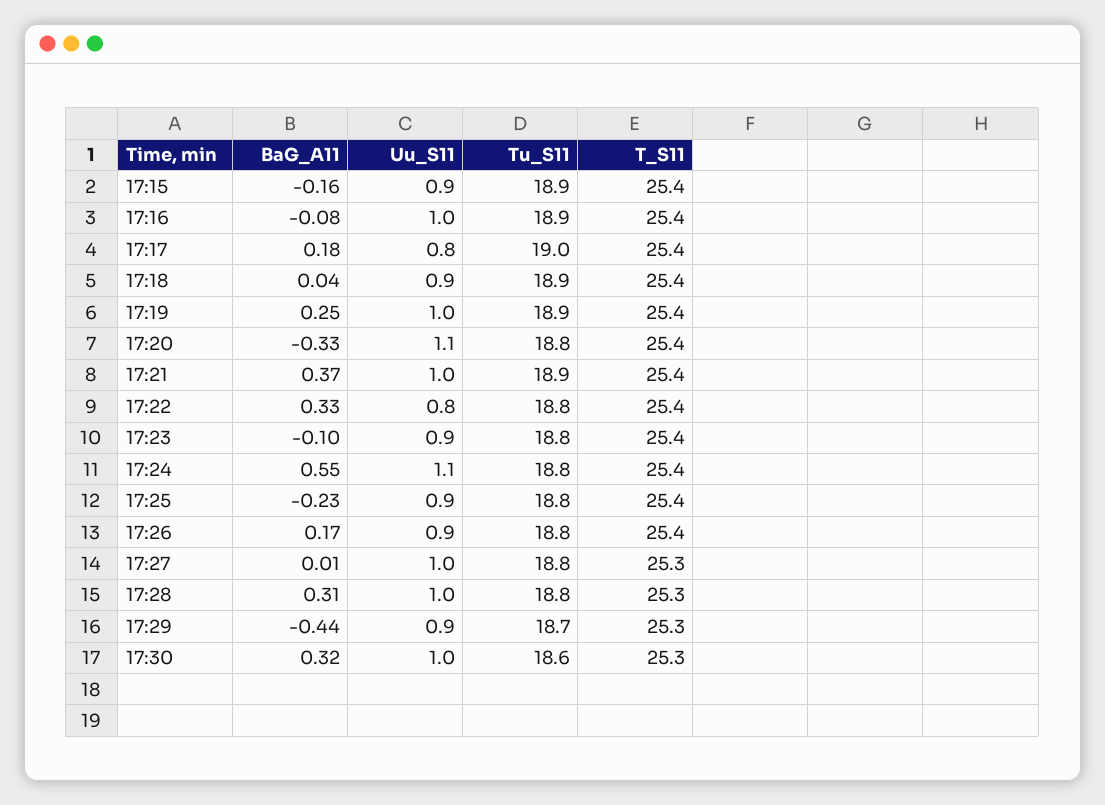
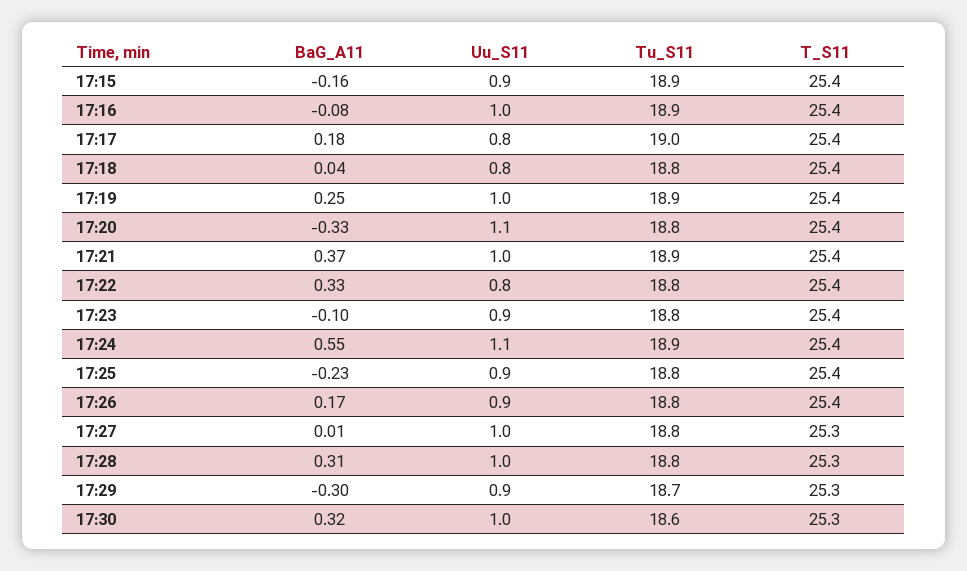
  {
    "BaG_A11": {
      "17:15": -0.16,
      "17:16": -0.08,
      "17:17": 0.18,
      "17:18": 0.04,
      "17:19": 0.25,
      "17:20": -0.33,
      "17:21": 0.37,
      "17:22": 0.33,
      "17:23": -0.1,
      "17:24": 0.55,
      "17:25": -0.23,
      "17:26": 0.17,
      "17:27": 0.01,
      "17:28": 0.31,
-     "17:29": -0.44,
+     "17:29": -0.3,
      "17:30": 0.32
    },
    "Uu_S11": {
      "17:15": 0.9,
      "17:16": 1,
      "17:17": 0.8,
-     "17:18": 0.9,
+     "17:18": 0.8,
      "17:19": 1,
      "17:20": 1.1,
      "17:21": 1,
      "17:22": 0.8,
      "17:23": 0.9,
      "17:24": 1.1,
      "17:25": 0.9,
      "17:26": 0.9,
      "17:27": 1,
      "17:28": 1,
      "17:29": 0.9,
      "17:30": 1
    },
    "Tu_S11": {
      "17:15": 18.9,
      "17:16": 18.9,
      "17:17": 19,
-     "17:18": 18.9,
+     "17:18": 18.8,
      "17:19": 18.9,
      "17:20": 18.8,
      "17:21": 18.9,
      "17:22": 18.8,
      "17:23": 18.8,
-     "17:24": 18.8,
+     "17:24": 18.9,
      "17:25": 18.8,
      "17:26": 18.8,
      "17:27": 18.8,
      "17:28": 18.8,
      "17:29": 18.7,
      "17:30": 18.6
    },
    "T_S11": {
      "17:15": 25.4,
      "17:16": 25.4,
      "17:17": 25.4,
      "17:18": 25.4,
      "17:19": 25.4,
      "17:20": 25.4,
      "17:21": 25.4,
      "17:22": 25.4,
      "17:23": 25.4,
      "17:24": 25.4,
      "17:25": 25.4,
      "17:26": 25.4,
      "17:27": 25.3,
      "17:28": 25.3,
      "17:29": 25.3,
      "17:30": 25.3
    }
  }

